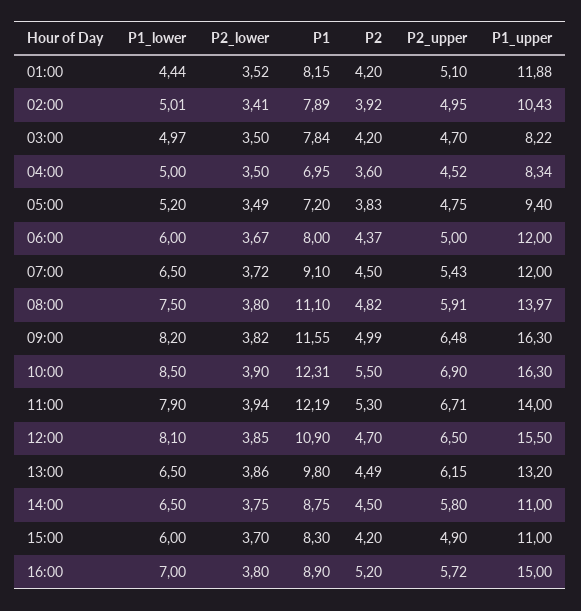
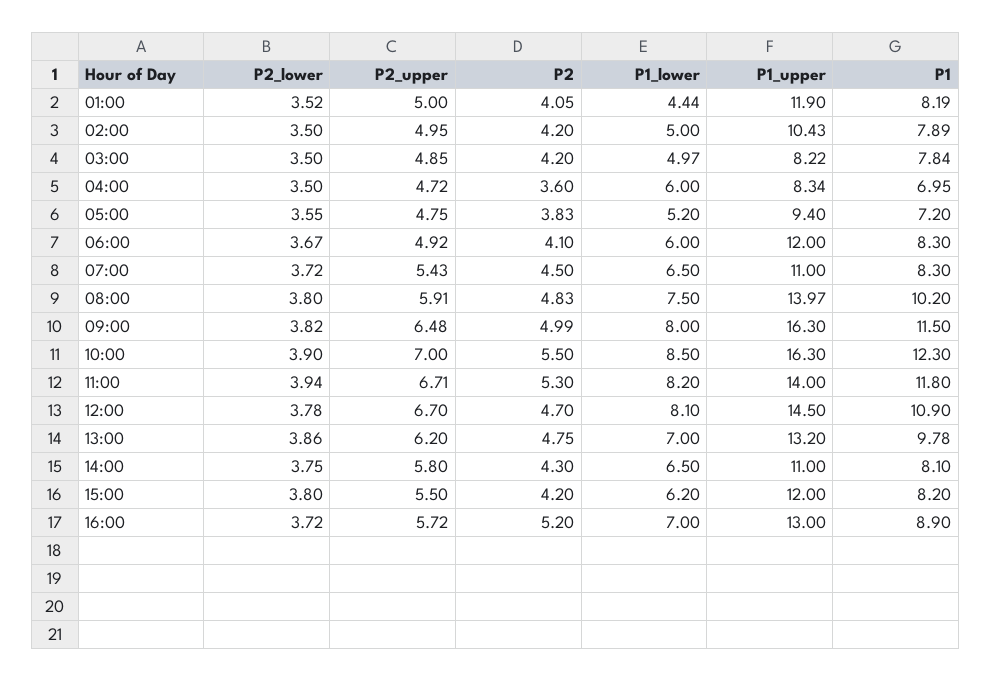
  {
    "P1_lower": {
      "01:00": 4.44,
-     "02:00": 5.01,
+     "02:00": 5,
      "03:00": 4.97,
-     "04:00": 5,
+     "04:00": 6,
      "05:00": 5.2,
      "06:00": 6,
      "07:00": 6.5,
      "08:00": 7.5,
-     "09:00": 8.2,
+     "09:00": 8,
      "10:00": 8.5,
-     "11:00": 7.9,
+     "11:00": 8.2,
      "12:00": 8.1,
-     "13:00": 6.5,
+     "13:00": 7,
      "14:00": 6.5,
-     "15:00": 6,
+     "15:00": 6.2,
      "16:00": 7
    },
    "P2_lower": {
      "01:00": 3.52,
-     "02:00": 3.41,
+     "02:00": 3.5,
      "03:00": 3.5,
      "04:00": 3.5,
-     "05:00": 3.49,
+     "05:00": 3.55,
      "06:00": 3.67,
      "07:00": 3.72,
      "08:00": 3.8,
      "09:00": 3.82,
      "10:00": 3.9,
      "11:00": 3.94,
-     "12:00": 3.85,
+     "12:00": 3.78,
      "13:00": 3.86,
      "14:00": 3.75,
-     "15:00": 3.7,
+     "15:00": 3.8,
-     "16:00": 3.8
+     "16:00": 3.72
    },
    "P1": {
-     "01:00": 8.15,
+     "01:00": 8.19,
      "02:00": 7.89,
      "03:00": 7.84,
      "04:00": 6.95,
      "05:00": 7.2,
-     "06:00": 8,
+     "06:00": 8.3,
-     "07:00": 9.1,
+     "07:00": 8.3,
-     "08:00": 11.1,
+     "08:00": 10.2,
-     "09:00": 11.55,
+     "09:00": 11.5,
-     "10:00": 12.31,
+     "10:00": 12.3,
-     "11:00": 12.19,
+     "11:00": 11.8,
      "12:00": 10.9,
-     "13:00": 9.8,
+     "13:00": 9.78,
-     "14:00": 8.75,
+     "14:00": 8.1,
-     "15:00": 8.3,
+     "15:00": 8.2,
      "16:00": 8.9
    },
    "P2": {
-     "01:00": 4.2,
+     "01:00": 4.05,
-     "02:00": 3.92,
+     "02:00": 4.2,
      "03:00": 4.2,
      "04:00": 3.6,
      "05:00": 3.83,
-     "06:00": 4.37,
+     "06:00": 4.1,
      "07:00": 4.5,
-     "08:00": 4.82,
+     "08:00": 4.83,
      "09:00": 4.99,
      "10:00": 5.5,
      "11:00": 5.3,
      "12:00": 4.7,
-     "13:00": 4.49,
+     "13:00": 4.75,
-     "14:00": 4.5,
+     "14:00": 4.3,
      "15:00": 4.2,
      "16:00": 5.2
    },
    "P2_upper": {
-     "01:00": 5.1,
+     "01:00": 5,
      "02:00": 4.95,
-     "03:00": 4.7,
+     "03:00": 4.85,
-     "04:00": 4.52,
+     "04:00": 4.72,
      "05:00": 4.75,
-     "06:00": 5,
+     "06:00": 4.92,
      "07:00": 5.43,
      "08:00": 5.91,
      "09:00": 6.48,
-     "10:00": 6.9,
+     "10:00": 7,
      "11:00": 6.71,
-     "12:00": 6.5,
+     "12:00": 6.7,
-     "13:00": 6.15,
+     "13:00": 6.2,
      "14:00": 5.8,
-     "15:00": 4.9,
+     "15:00": 5.5,
      "16:00": 5.72
    },
    "P1_upper": {
-     "01:00": 11.88,
+     "01:00": 11.9,
      "02:00": 10.43,
      "03:00": 8.22,
      "04:00": 8.34,
      "05:00": 9.4,
      "06:00": 12,
-     "07:00": 12,
+     "07:00": 11,
      "08:00": 13.97,
      "09:00": 16.3,
      "10:00": 16.3,
      "11:00": 14,
-     "12:00": 15.5,
+     "12:00": 14.5,
      "13:00": 13.2,
      "14:00": 11,
-     "15:00": 11,
+     "15:00": 12,
-     "16:00": 15
+     "16:00": 13
    }
  }

